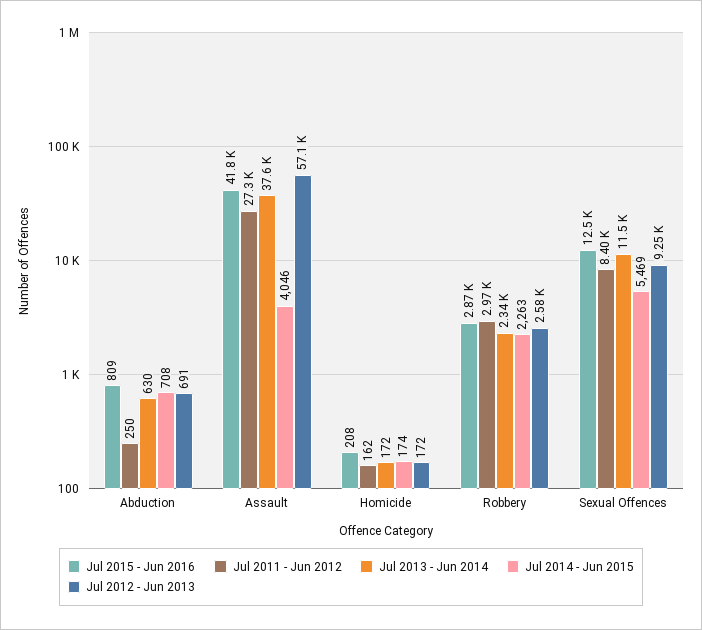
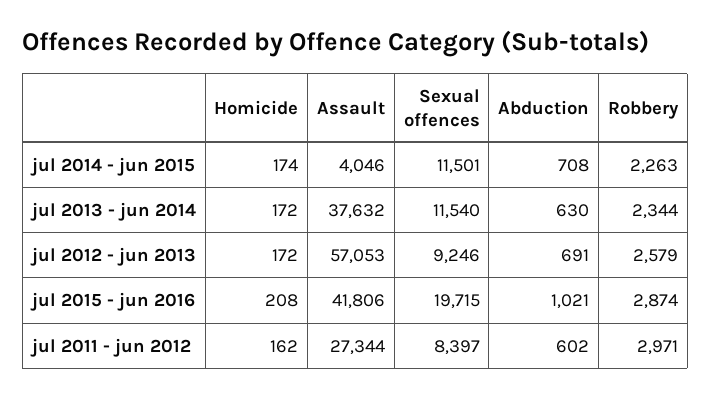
  {
    "Jul 2015 - Jun 2016": {
-     "Abduction": 809,
+     "Abduction": 1021,
      "Assault": 41806,
      "Homicide": 208,
      "Robbery": 2874,
-     "Sexual Offences": 12500
+     "Sexual Offences": 19715
    },
    "Jul 2011 - Jun 2012": {
-     "Abduction": 250,
+     "Abduction": 602,
      "Assault": 27344,
      "Homicide": 162,
      "Robbery": 2971,
      "Sexual Offences": 8397
    },
    "Jul 2013 - Jun 2014": {
      "Abduction": 630,
      "Assault": 37632,
      "Homicide": 172,
      "Robbery": 2344,
      "Sexual Offences": 11540
    },
    "Jul 2014 - Jun 2015": {
      "Abduction": 708,
      "Assault": 4046,
      "Homicide": 174,
      "Robbery": 2263,
-     "Sexual Offences": 5469
+     "Sexual Offences": 11501
    },
    "Jul 2012 - Jun 2013": {
      "Abduction": 691,
      "Assault": 57053,
      "Homicide": 172,
      "Robbery": 2579,
      "Sexual Offences": 9246
    }
  }

